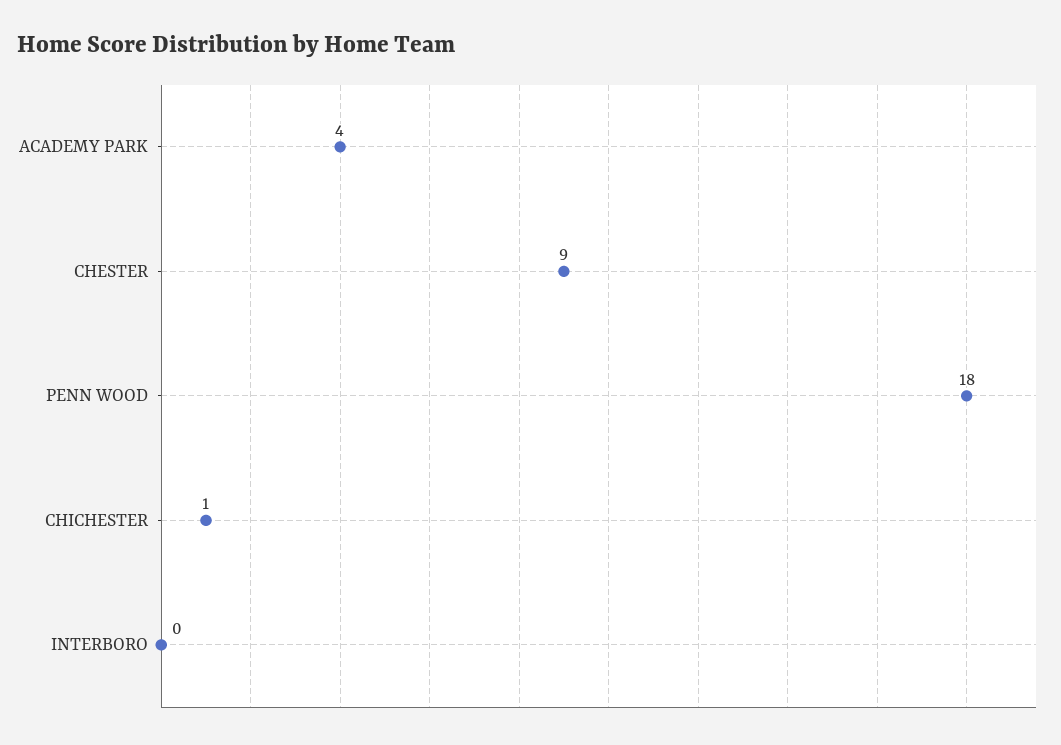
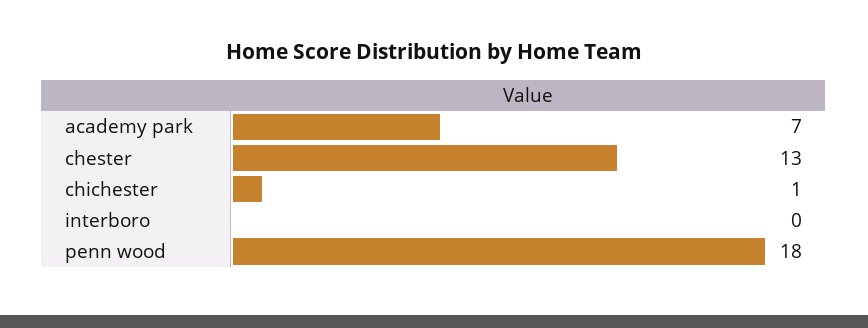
  {
-   "ACADEMY PARK": 4,
+   "ACADEMY PARK": 7,
-   "CHESTER": 9,
+   "CHESTER": 13,
    "PENN WOOD": 18,
    "CHICHESTER": 1,
    "INTERBORO": 0
  }

